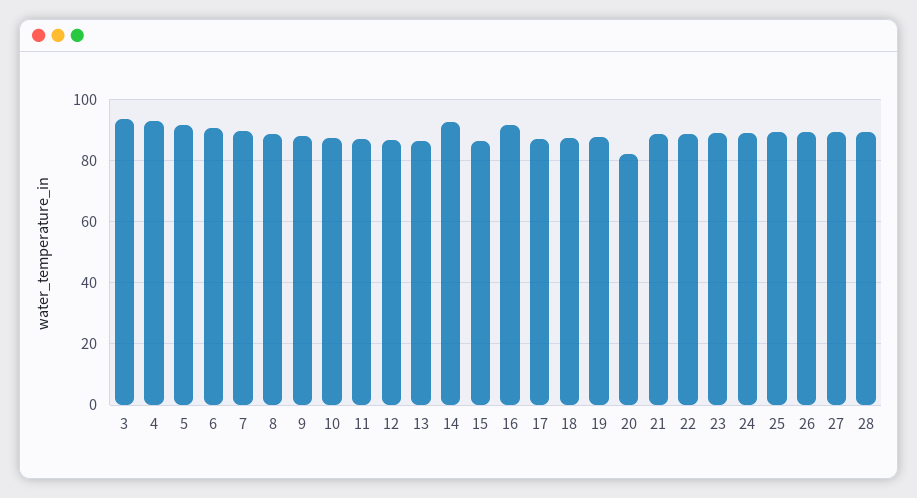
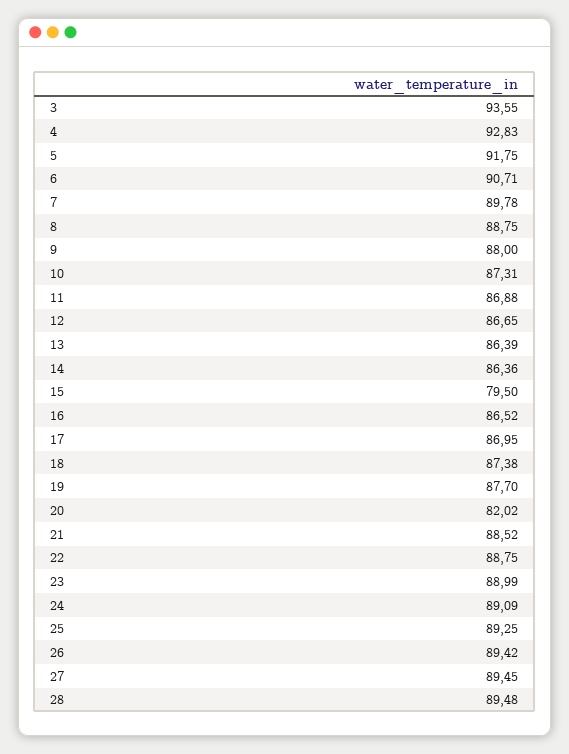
  {
    "3": 93.55,
    "4": 92.83,
    "5": 91.75,
    "6": 90.71,
    "7": 89.78,
    "8": 88.75,
    "9": 88,
    "10": 87.31,
    "11": 86.88,
    "12": 86.65,
    "13": 86.39,
-   "14": 92,
+   "14": 86.36,
-   "15": 86,
+   "15": 79.5,
-   "16": 92,
+   "16": 86.52,
    "17": 86.95,
    "18": 87.38,
    "19": 87.7,
    "20": 82.02,
    "21": 88.52,
    "22": 88.75,
    "23": 88.99,
    "24": 89.09,
    "25": 89.25,
    "26": 89.42,
    "27": 89.45,
    "28": 89.48
  }

